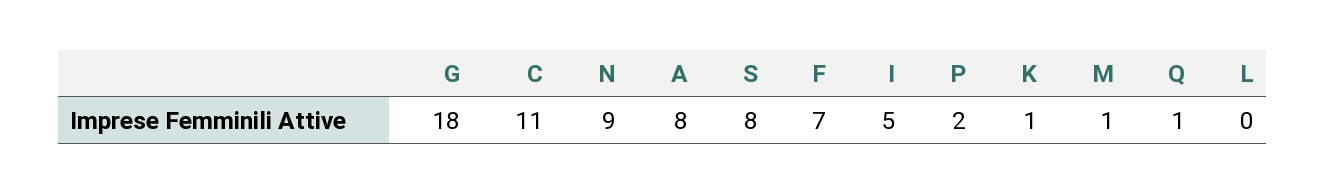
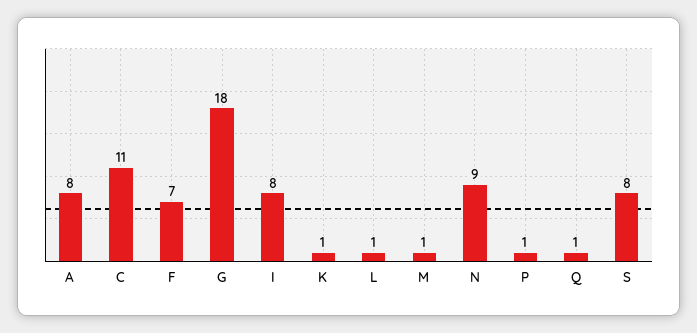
  {
    "G": 18,
    "C": 11,
    "N": 9,
    "A": 8,
    "S": 8,
    "F": 7,
-   "I": 5,
+   "I": 8,
-   "P": 2,
+   "P": 1,
    "K": 1,
    "M": 1,
    "Q": 1,
-   "L": 0
+   "L": 1
  }

